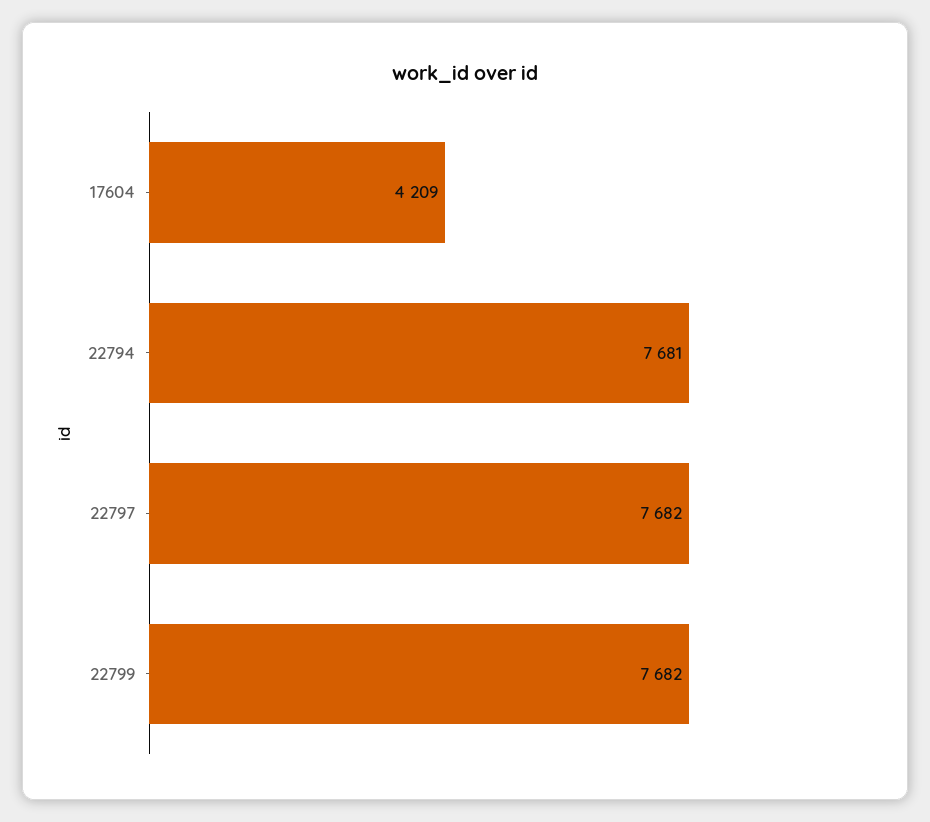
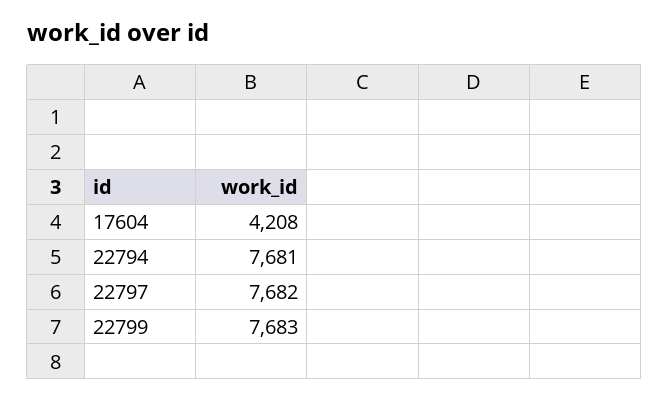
  {
-   "17604": 4209,
+   "17604": 4208,
    "22794": 7681,
    "22797": 7682,
-   "22799": 7682
+   "22799": 7683
  }

